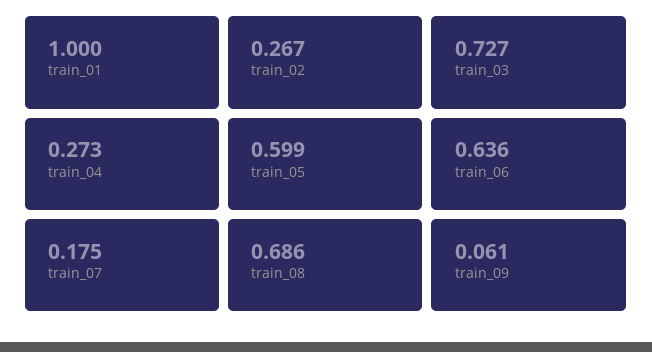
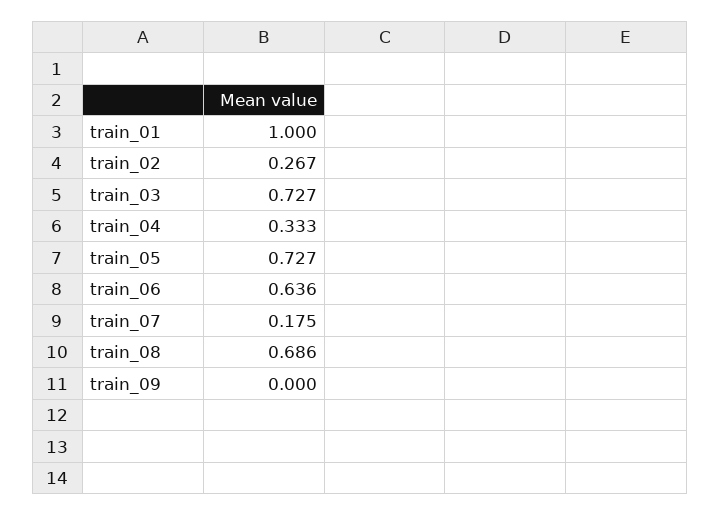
  {
    "train_01": 1,
    "train_02": 0.267,
    "train_03": 0.727,
-   "train_04": 0.273,
+   "train_04": 0.333,
-   "train_05": 0.599,
+   "train_05": 0.727,
    "train_06": 0.636,
    "train_07": 0.175,
    "train_08": 0.686,
-   "train_09": 0.061
+   "train_09": 0
  }

